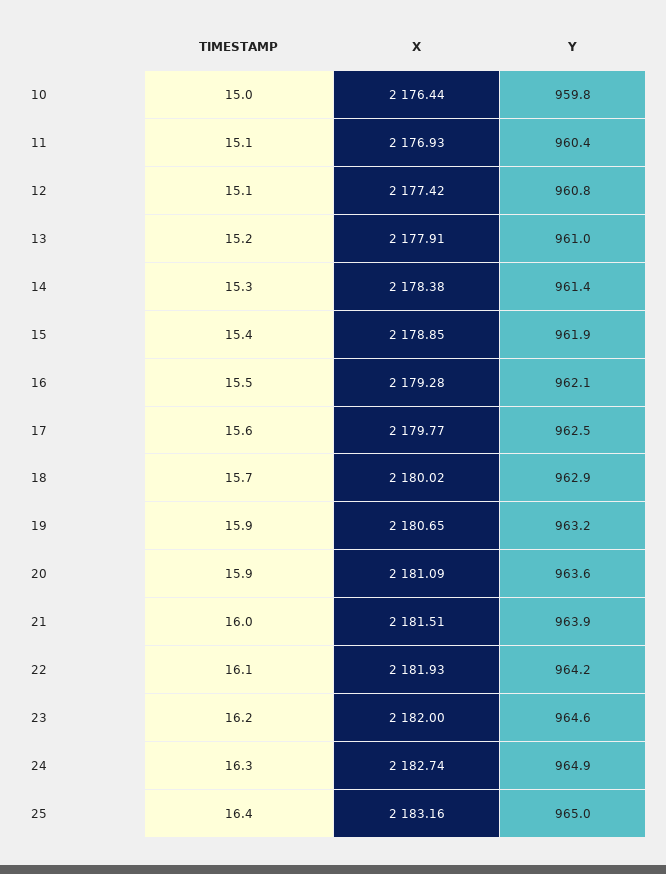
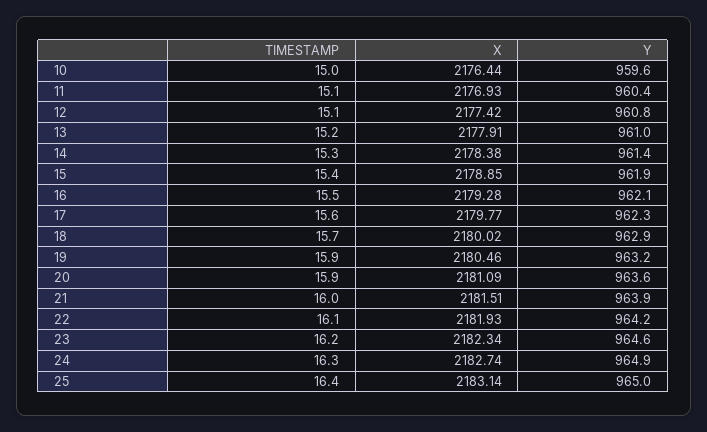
  {
    "TIMESTAMP": {
      "10": 15,
      "11": 15.1,
      "12": 15.1,
      "13": 15.2,
      "14": 15.3,
      "15": 15.4,
      "16": 15.5,
      "17": 15.6,
      "18": 15.7,
      "19": 15.9,
      "20": 15.9,
      "21": 16,
      "22": 16.1,
      "23": 16.2,
      "24": 16.3,
      "25": 16.4
    },
    "X": {
      "10": 2176.44,
      "11": 2176.93,
      "12": 2177.42,
      "13": 2177.91,
      "14": 2178.38,
      "15": 2178.85,
      "16": 2179.28,
      "17": 2179.77,
      "18": 2180.02,
-     "19": 2180.65,
+     "19": 2180.46,
      "20": 2181.09,
      "21": 2181.51,
      "22": 2181.93,
-     "23": 2182,
+     "23": 2182.34,
      "24": 2182.74,
-     "25": 2183.16
+     "25": 2183.14
    },
    "Y": {
-     "10": 959.8,
+     "10": 959.6,
      "11": 960.4,
      "12": 960.8,
      "13": 961,
      "14": 961.4,
      "15": 961.9,
      "16": 962.1,
-     "17": 962.5,
+     "17": 962.3,
      "18": 962.9,
      "19": 963.2,
      "20": 963.6,
      "21": 963.9,
      "22": 964.2,
      "23": 964.6,
      "24": 964.9,
      "25": 965
    }
  }

